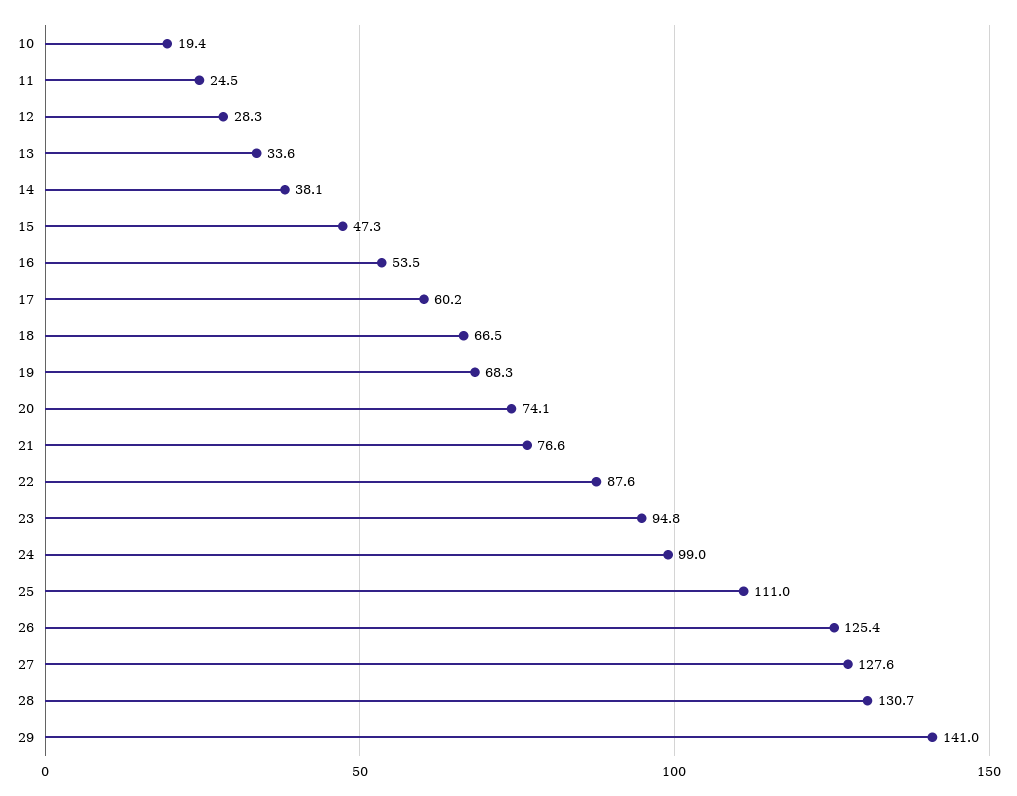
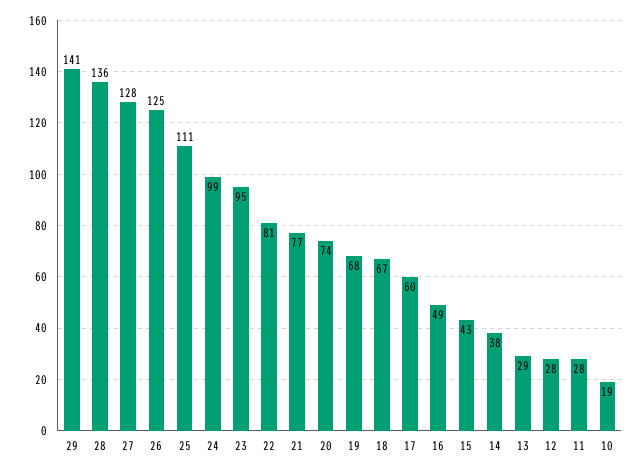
  {
    "10": 19.4,
-   "11": 24.5,
+   "11": 28,
    "12": 28.3,
-   "13": 33.6,
+   "13": 29,
    "14": 38.1,
-   "15": 47.3,
+   "15": 43,
-   "16": 53.5,
+   "16": 49,
    "17": 60.2,
    "18": 66.5,
    "19": 68.3,
    "20": 74.1,
    "21": 76.6,
-   "22": 87.6,
+   "22": 81,
    "23": 94.8,
    "24": 99,
    "25": 111,
    "26": 125.4,
    "27": 127.6,
-   "28": 130.7,
+   "28": 136,
    "29": 141
  }

